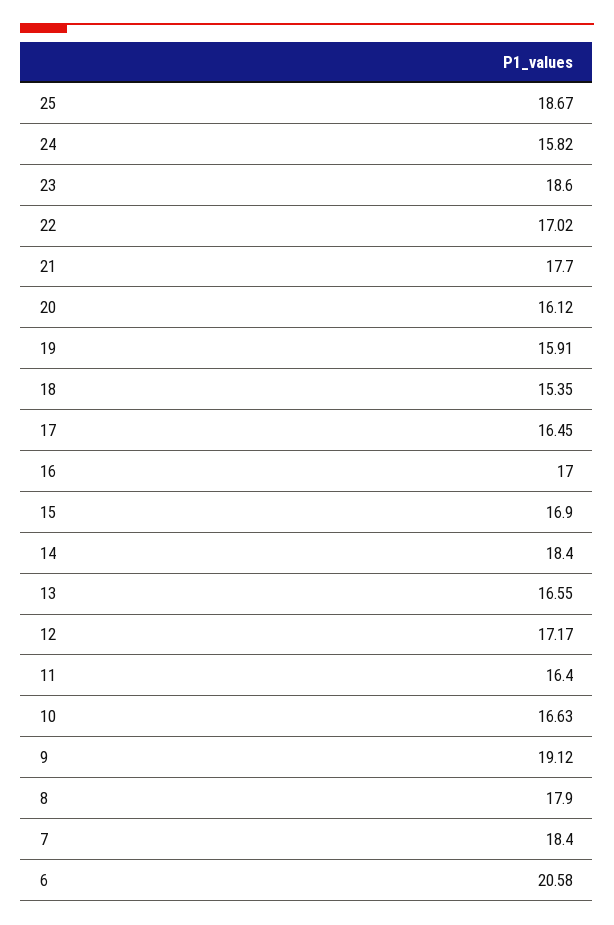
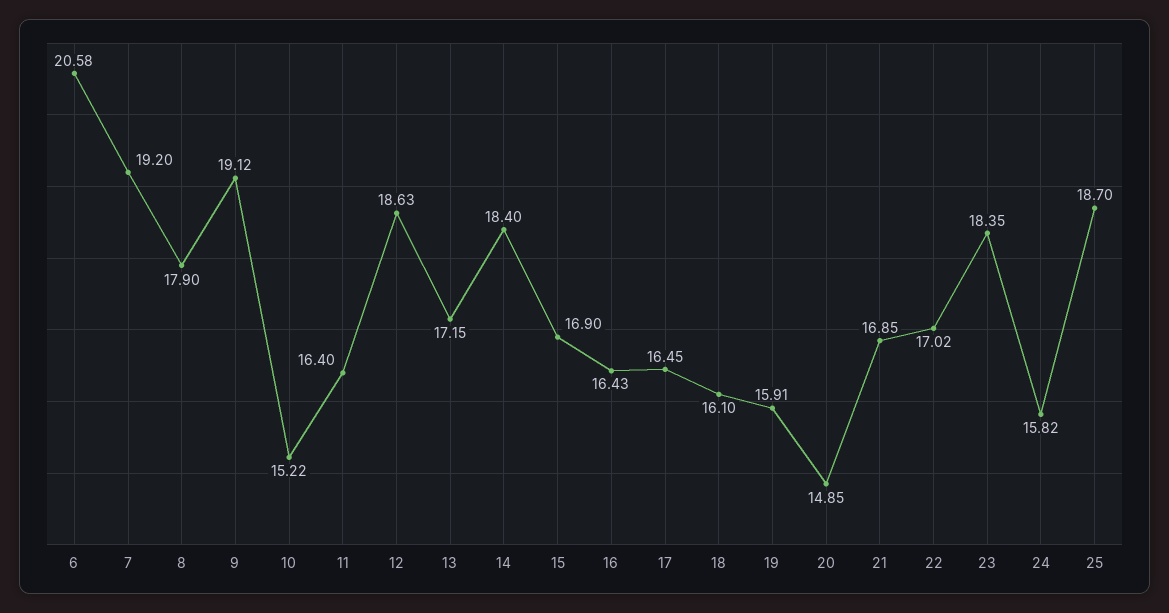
  {
-   "25": 18.67,
+   "25": 18.7,
    "24": 15.82,
-   "23": 18.6,
+   "23": 18.35,
    "22": 17.02,
-   "21": 17.7,
+   "21": 16.85,
-   "20": 16.12,
+   "20": 14.85,
    "19": 15.91,
-   "18": 15.35,
+   "18": 16.1,
    "17": 16.45,
-   "16": 17,
+   "16": 16.43,
    "15": 16.9,
    "14": 18.4,
-   "13": 16.55,
+   "13": 17.15,
-   "12": 17.17,
+   "12": 18.63,
    "11": 16.4,
-   "10": 16.63,
+   "10": 15.22,
    "9": 19.12,
    "8": 17.9,
-   "7": 18.4,
+   "7": 19.2,
    "6": 20.58
  }

